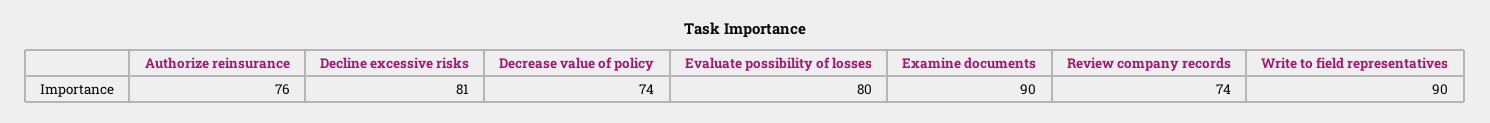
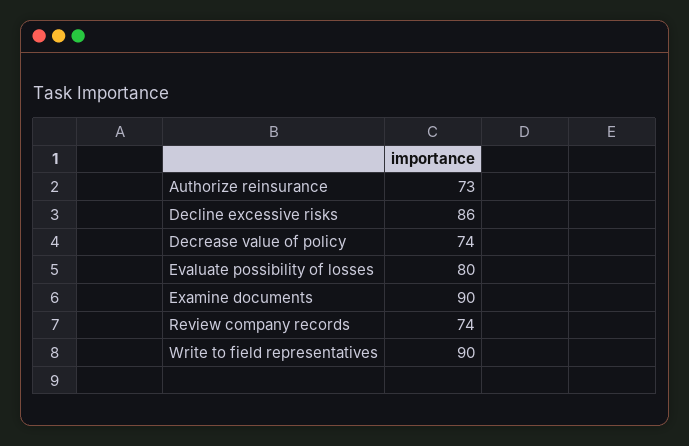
  {
-   "Authorize reinsurance": 76,
+   "Authorize reinsurance": 73,
-   "Decline excessive risks": 81,
+   "Decline excessive risks": 86,
    "Decrease value of policy": 74,
    "Evaluate possibility of losses": 80,
    "Examine documents": 90,
    "Review company records": 74,
    "Write to field representatives": 90
  }

